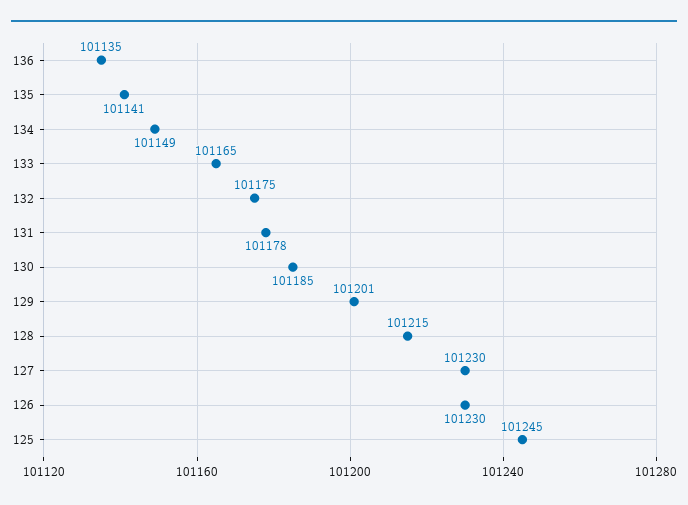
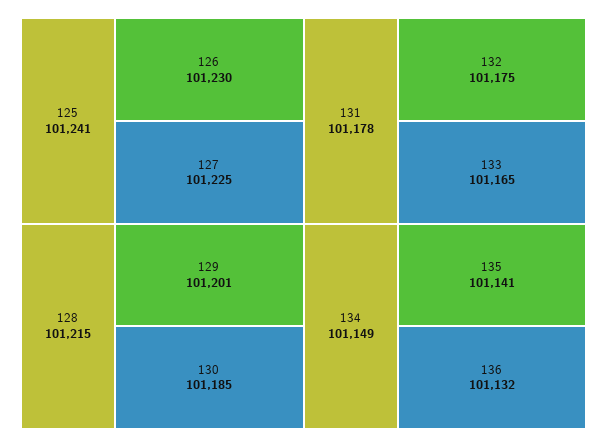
  {
-   "136": 101135,
+   "136": 101132,
    "135": 101141,
    "134": 101149,
    "133": 101165,
    "132": 101175,
    "131": 101178,
    "130": 101185,
    "129": 101201,
    "128": 101215,
-   "127": 101230,
+   "127": 101225,
    "126": 101230,
-   "125": 101245
+   "125": 101241
  }

